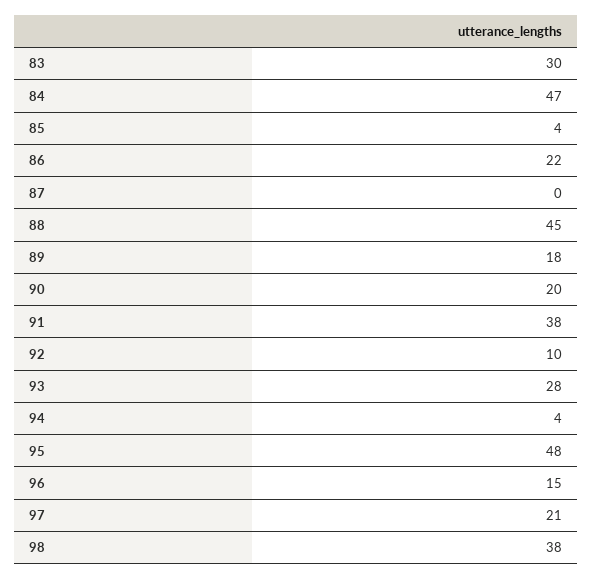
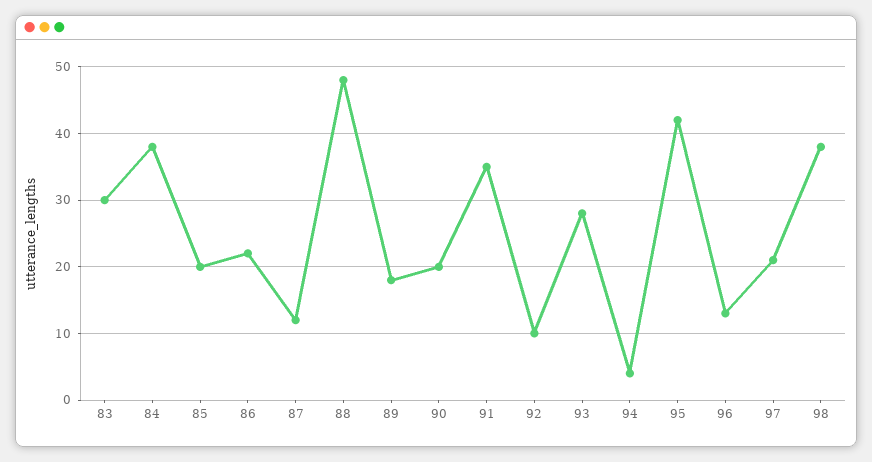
  {
    "83": 30,
-   "84": 47,
+   "84": 38,
-   "85": 4,
+   "85": 20,
    "86": 22,
-   "87": 0,
+   "87": 12,
-   "88": 45,
+   "88": 48,
    "89": 18,
    "90": 20,
-   "91": 38,
+   "91": 35,
    "92": 10,
    "93": 28,
    "94": 4,
-   "95": 48,
+   "95": 42,
-   "96": 15,
+   "96": 13,
    "97": 21,
    "98": 38
  }

